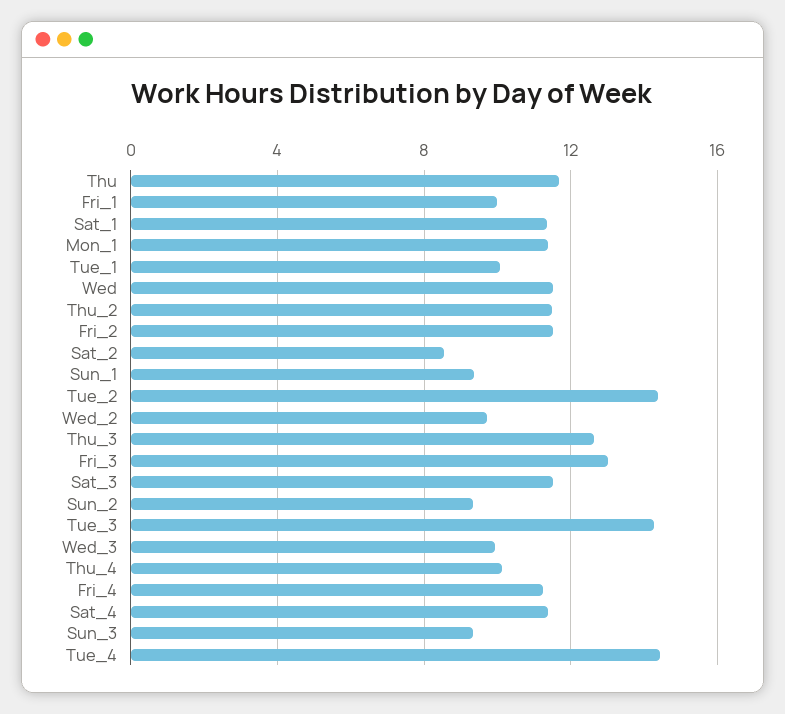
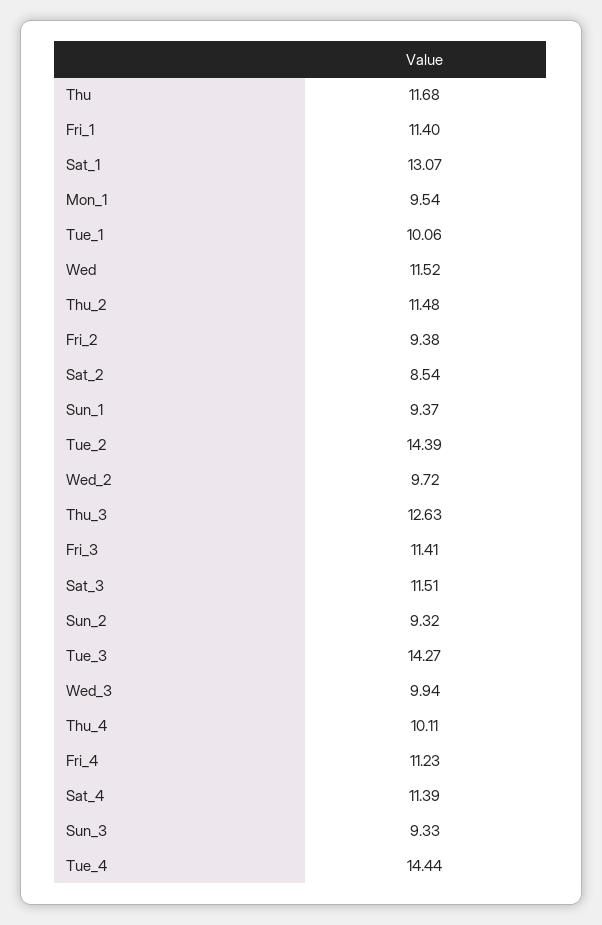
  {
    "Thu": 11.68,
-   "Fri_1": 10,
+   "Fri_1": 11.4,
-   "Sat_1": 11.5,
+   "Sat_1": 13.07,
-   "Mon_1": 11.5,
+   "Mon_1": 9.54,
    "Tue_1": 10.06,
    "Wed": 11.52,
    "Thu_2": 11.48,
-   "Fri_2": 11.5,
+   "Fri_2": 9.38,
    "Sat_2": 8.54,
    "Sun_1": 9.37,
    "Tue_2": 14.39,
    "Wed_2": 9.72,
    "Thu_3": 12.63,
-   "Fri_3": 13,
+   "Fri_3": 11.41,
    "Sat_3": 11.51,
    "Sun_2": 9.32,
    "Tue_3": 14.27,
    "Wed_3": 9.94,
    "Thu_4": 10.11,
    "Fri_4": 11.23,
    "Sat_4": 11.39,
    "Sun_3": 9.33,
    "Tue_4": 14.44
  }

